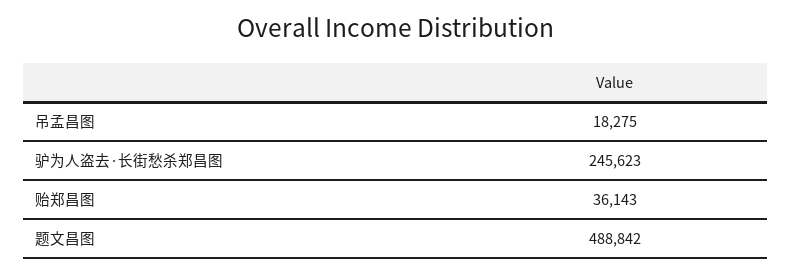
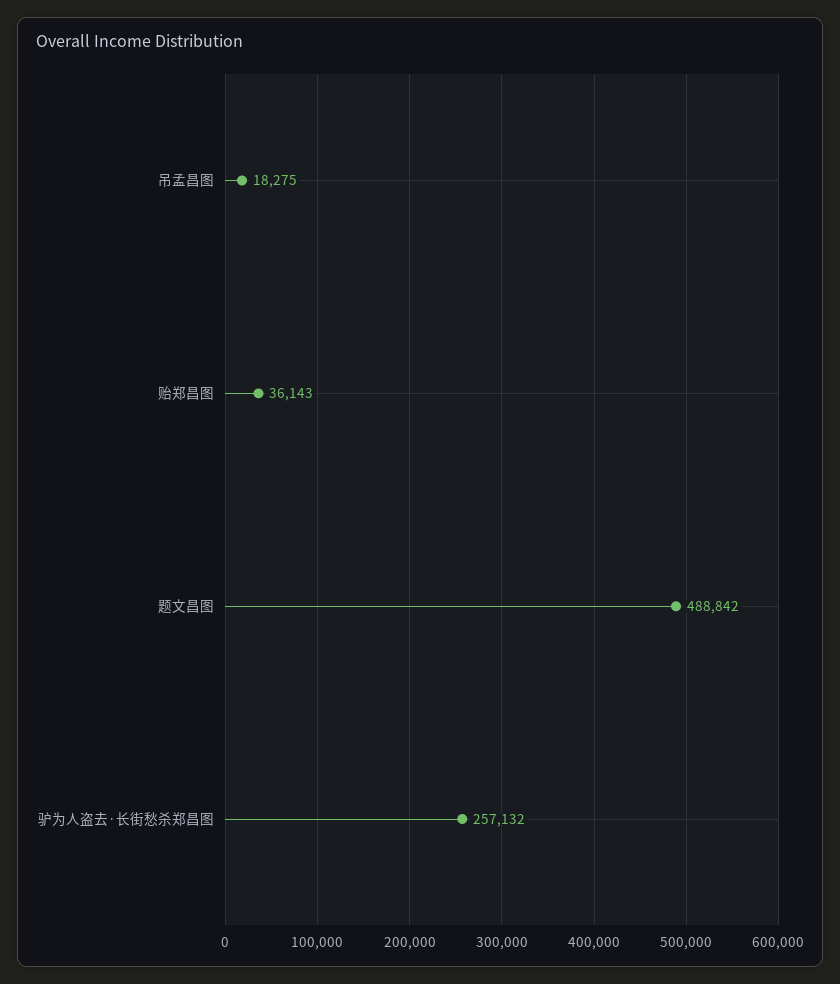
  {
    "吊孟昌图": 18275,
-   "驴为人盗去·长街愁杀郑昌图": 245623,
+   "驴为人盗去·长街愁杀郑昌图": 257132,
    "贻郑昌图": 36143,
    "题文昌图": 488842
  }

